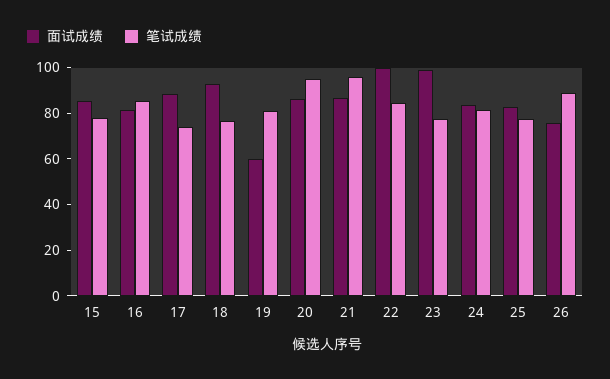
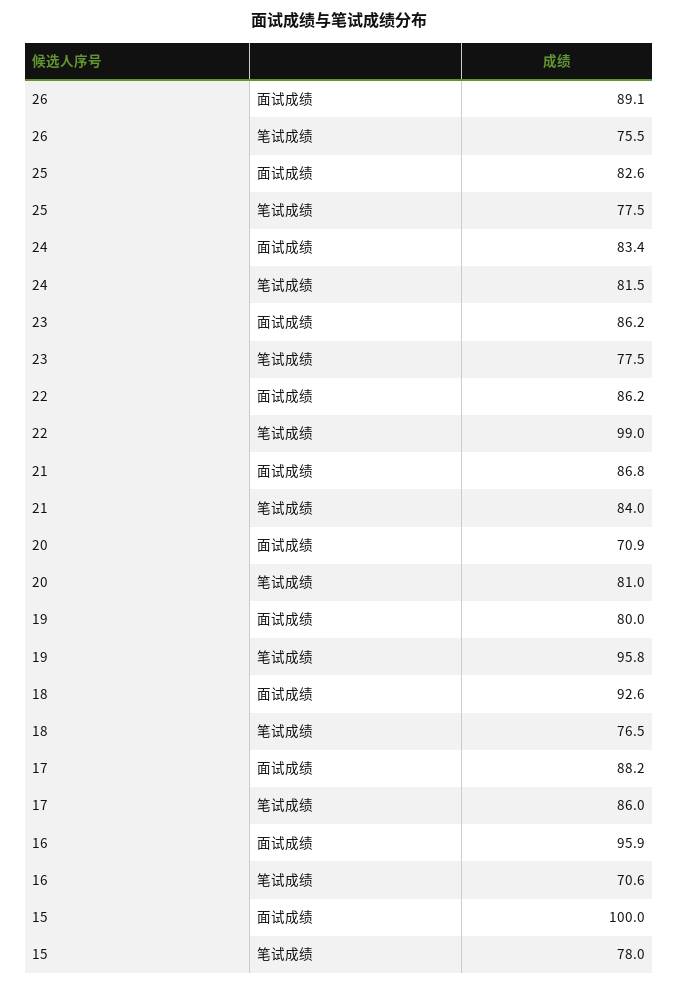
  {
    "面试成绩": {
-     "15": 85,
+     "15": 100,
-     "16": 80,
+     "16": 95.9,
      "17": 88.2,
      "18": 92.6,
-     "19": 60,
+     "19": 80,
-     "20": 85,
+     "20": 70.9,
      "21": 86.8,
-     "22": 100,
+     "22": 86.2,
-     "23": 100,
+     "23": 86.2,
      "24": 83.4,
      "25": 82.6,
-     "26": 75
+     "26": 89.1
    },
    "笔试成绩": {
      "15": 78,
-     "16": 85,
+     "16": 70.6,
-     "17": 75,
+     "17": 86,
      "18": 76.5,
-     "19": 80,
+     "19": 95.8,
-     "20": 95,
+     "20": 81,
-     "21": 95,
+     "21": 84,
-     "22": 85,
+     "22": 99,
      "23": 77.5,
      "24": 81.5,
      "25": 77.5,
-     "26": 90
+     "26": 75.5
    }
  }

